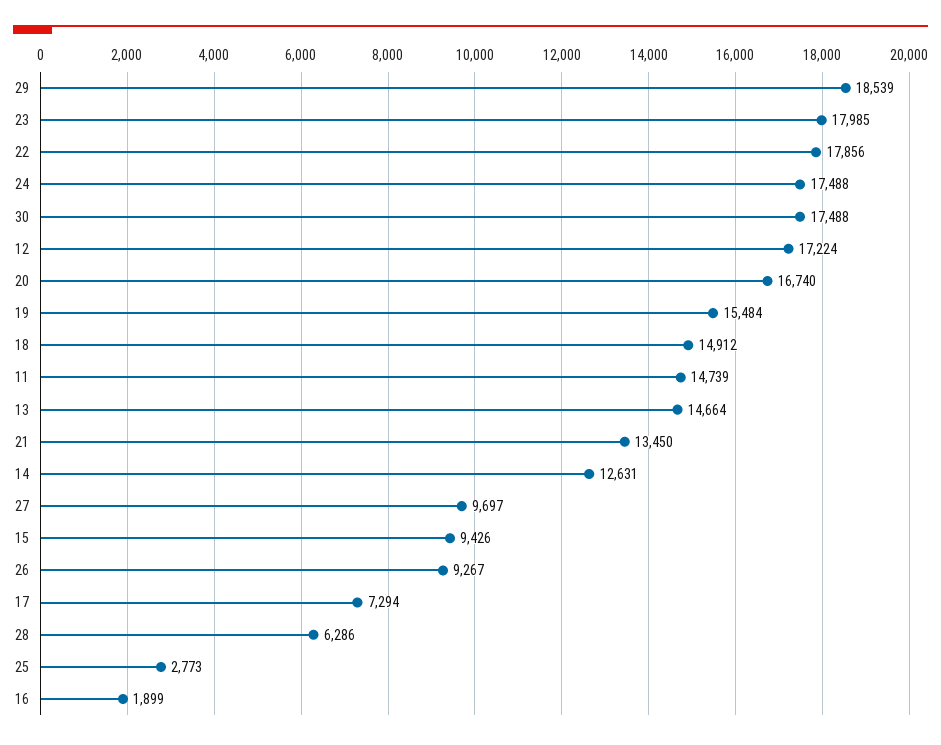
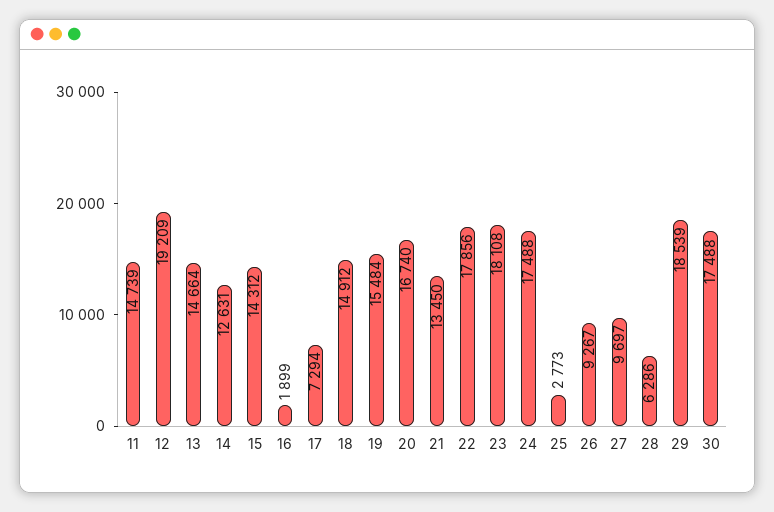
  {
    "29": 18539,
-   "23": 17985,
+   "23": 18108,
    "22": 17856,
    "24": 17488,
    "30": 17488,
-   "12": 17224,
+   "12": 19209,
    "20": 16740,
    "19": 15484,
    "18": 14912,
    "11": 14739,
    "13": 14664,
    "21": 13450,
    "14": 12631,
    "27": 9697,
-   "15": 9426,
+   "15": 14312,
    "26": 9267,
    "17": 7294,
    "28": 6286,
    "25": 2773,
    "16": 1899
  }

